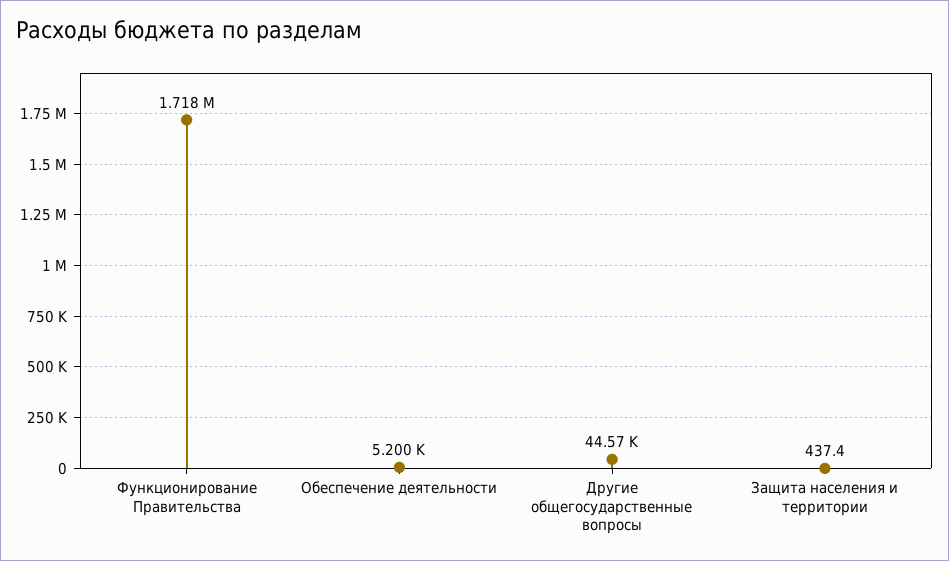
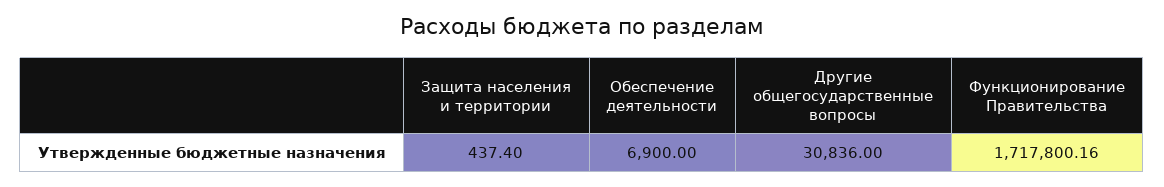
  {
    "Функционирование Правительства": 1717800.16,
-   "Обеспечение деятельности": 5200,
+   "Обеспечение деятельности": 6900,
-   "Другие общегосударственные вопросы": 44570,
+   "Другие общегосударственные вопросы": 30836,
    "Защита населения и территории": 437.4
  }

